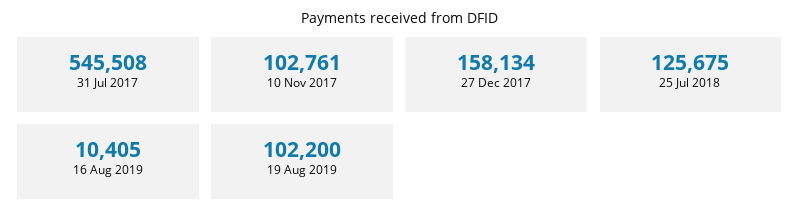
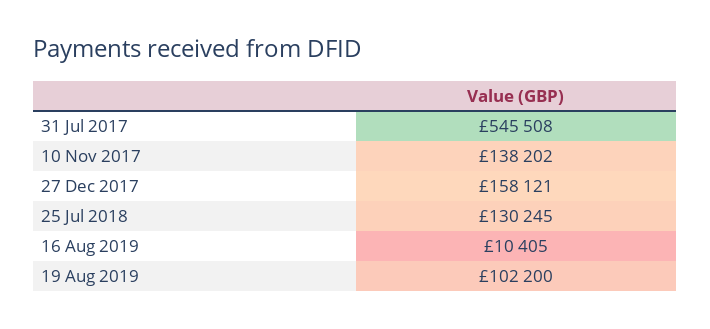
  {
    "31 Jul 2017": 545508,
-   "10 Nov 2017": 102761,
+   "10 Nov 2017": 138202,
-   "27 Dec 2017": 158134,
+   "27 Dec 2017": 158121,
-   "25 Jul 2018": 125675,
+   "25 Jul 2018": 130245,
    "16 Aug 2019": 10405,
    "19 Aug 2019": 102200
  }

